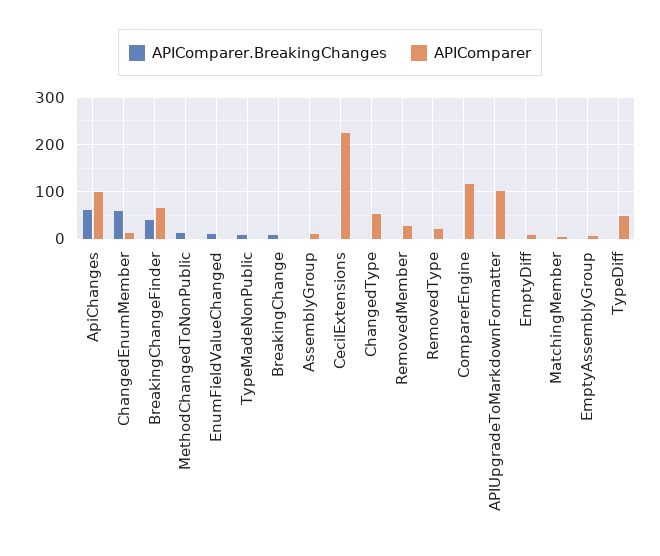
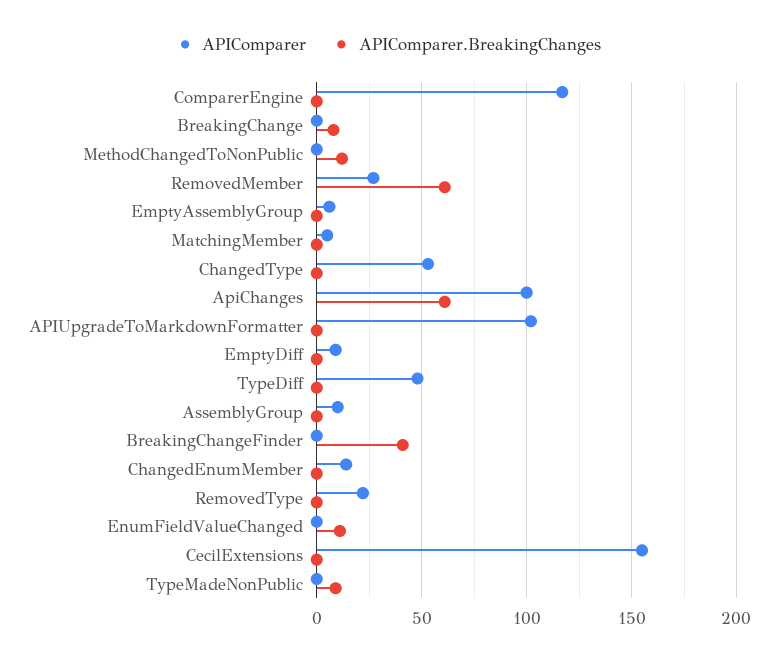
  {
    "APIComparer.BreakingChanges": {
      "ApiChanges": 60,
-     "ChangedEnumMember": 60,
+     "ChangedEnumMember": 0,
      "BreakingChangeFinder": 40,
      "MethodChangedToNonPublic": 10,
      "EnumFieldValueChanged": 10,
      "TypeMadeNonPublic": 10,
      "BreakingChange": 10,
      "AssemblyGroup": 0,
      "CecilExtensions": 0,
      "ChangedType": 0,
-     "RemovedMember": 0,
+     "RemovedMember": 60,
      "RemovedType": 0,
      "ComparerEngine": 0,
      "APIUpgradeToMarkdownFormatter": 0,
      "EmptyDiff": 0,
      "MatchingMember": 0,
      "EmptyAssemblyGroup": 0,
      "TypeDiff": 0
    },
    "APIComparer": {
      "ApiChanges": 100,
      "ChangedEnumMember": 15,
-     "BreakingChangeFinder": 60,
+     "BreakingChangeFinder": 0,
      "MethodChangedToNonPublic": 0,
      "EnumFieldValueChanged": 0,
      "TypeMadeNonPublic": 0,
      "BreakingChange": 0,
      "AssemblyGroup": 10,
-     "CecilExtensions": 220,
+     "CecilExtensions": 155,
      "ChangedType": 55,
      "RemovedMember": 25,
      "RemovedType": 20,
      "ComparerEngine": 115,
      "APIUpgradeToMarkdownFormatter": 100,
      "EmptyDiff": 10,
      "MatchingMember": 5,
      "EmptyAssemblyGroup": 5,
      "TypeDiff": 50
    }
  }

